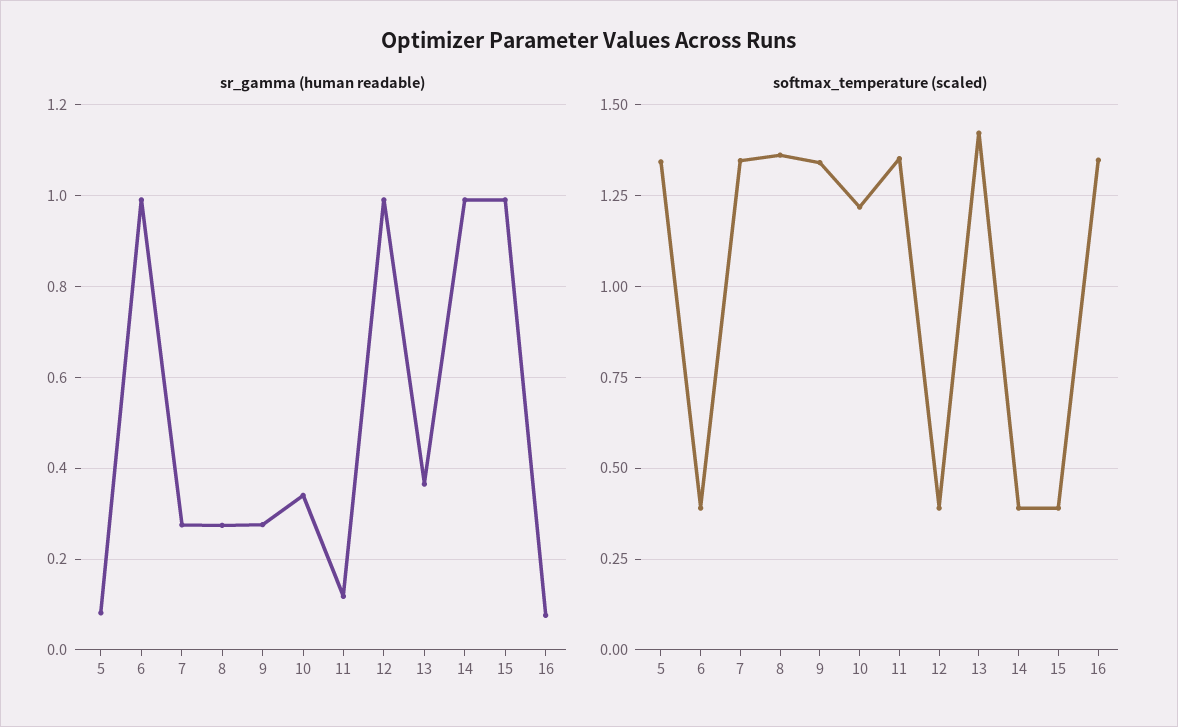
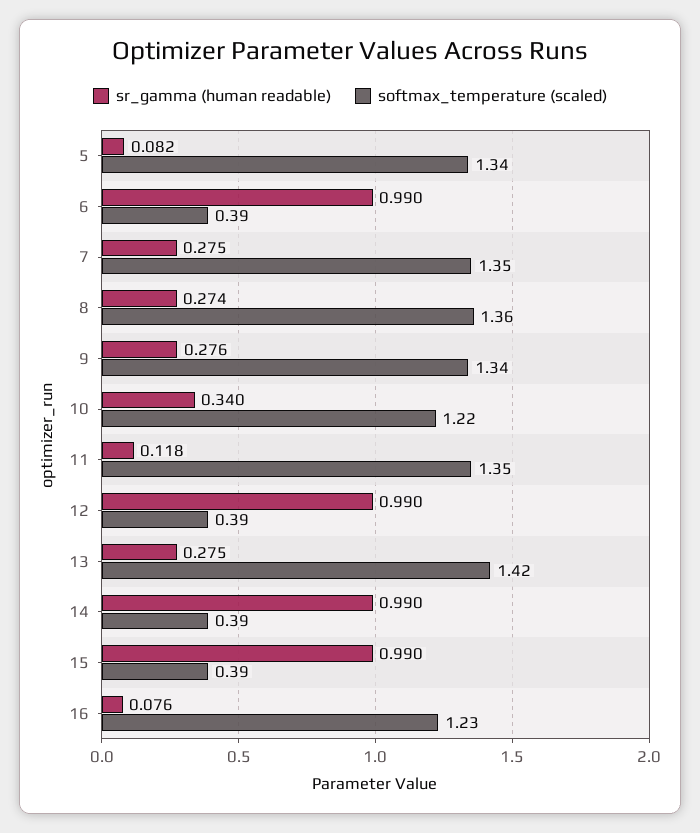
  {
    "sr_gamma (human readable)": {
      "5": 0.082,
      "6": 0.99,
      "7": 0.275,
      "8": 0.274,
      "9": 0.276,
      "10": 0.34,
      "11": 0.118,
      "12": 0.99,
-     "13": 0.36,
+     "13": 0.275,
      "14": 0.99,
      "15": 0.99,
      "16": 0.076
    },
    "softmax_temperature (scaled)": {
      "5": 1.34,
      "6": 0.39,
      "7": 1.35,
      "8": 1.36,
      "9": 1.34,
      "10": 1.22,
      "11": 1.35,
      "12": 0.39,
      "13": 1.42,
      "14": 0.39,
      "15": 0.39,
-     "16": 1.35
+     "16": 1.23
    }
  }

